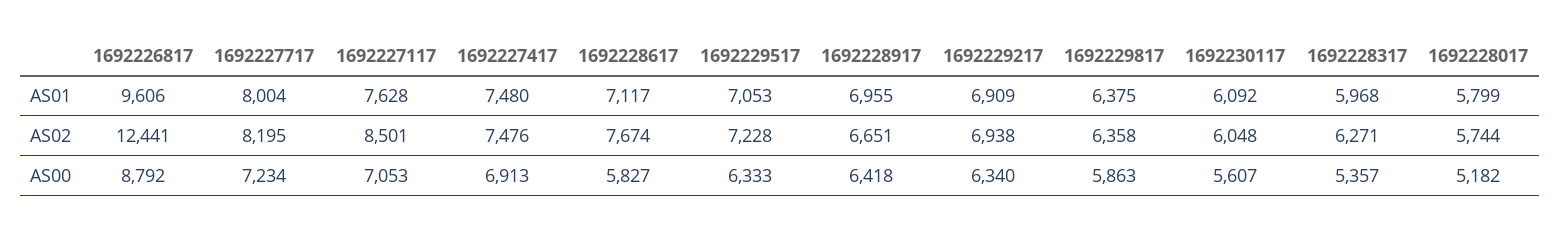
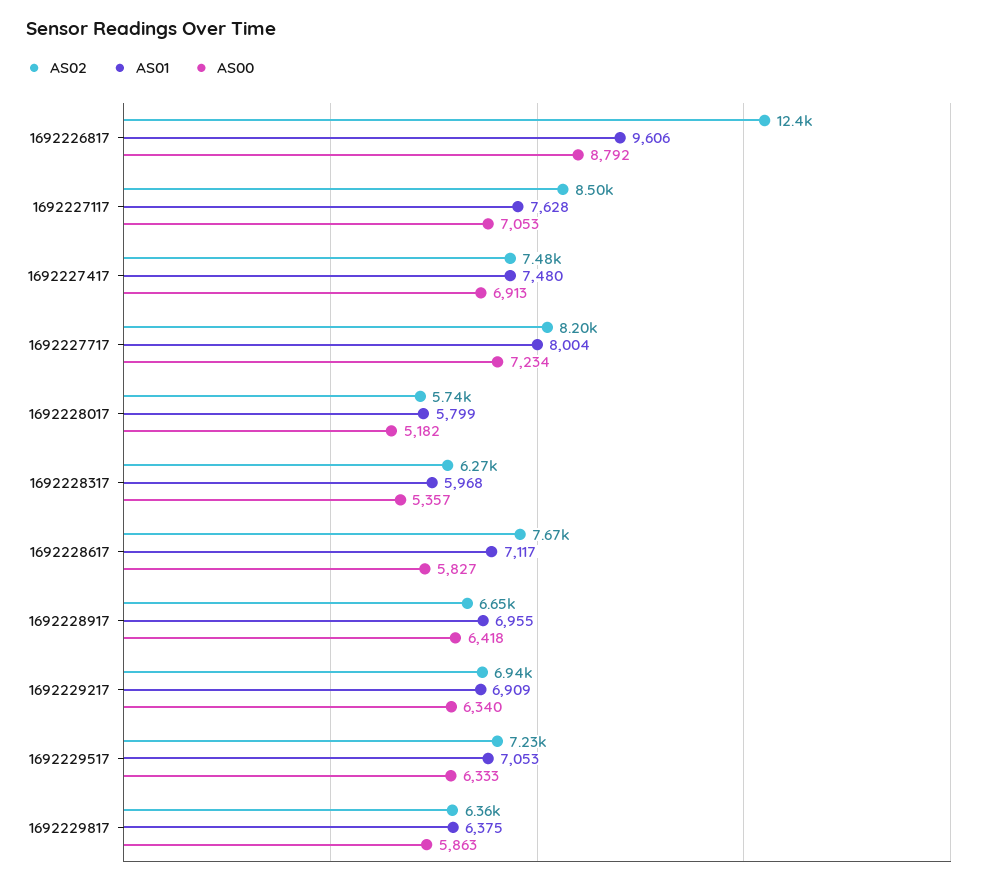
  {
    "AS01": {
      "1692226817": 9606,
      "1692227717": 8004,
      "1692227117": 7628,
      "1692227417": 7480,
      "1692228617": 7117,
      "1692229517": 7053,
      "1692228917": 6955,
      "1692229217": 6909,
      "1692229817": 6375,
-     "1692230117": 6092,
      "1692228317": 5968,
      "1692228017": 5799
    },
    "AS02": {
      "1692226817": 12441,
      "1692227717": 8195,
      "1692227117": 8501,
      "1692227417": 7476,
      "1692228617": 7674,
      "1692229517": 7228,
      "1692228917": 6651,
      "1692229217": 6938,
      "1692229817": 6358,
-     "1692230117": 6048,
      "1692228317": 6271,
      "1692228017": 5744
    },
    "AS00": {
      "1692226817": 8792,
      "1692227717": 7234,
      "1692227117": 7053,
      "1692227417": 6913,
      "1692228617": 5827,
      "1692229517": 6333,
      "1692228917": 6418,
      "1692229217": 6340,
      "1692229817": 5863,
-     "1692230117": 5607,
      "1692228317": 5357,
      "1692228017": 5182
    }
  }

